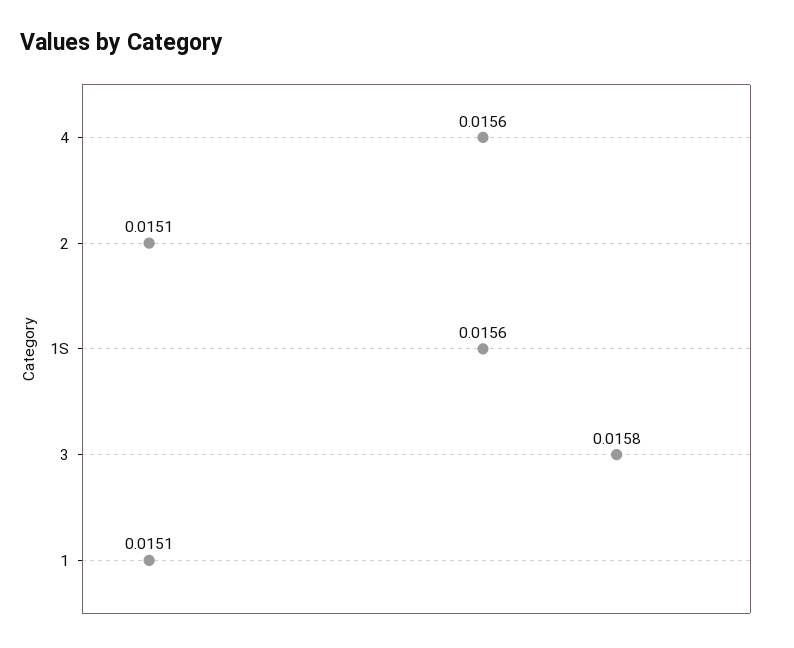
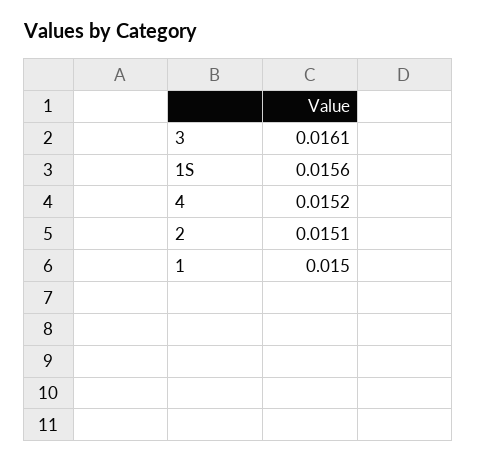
  {
-   "4": 0.0156,
+   "4": 0.0152,
    "2": 0.0151,
    "1S": 0.0156,
-   "3": 0.0158,
+   "3": 0.0161,
-   "1": 0.0151
+   "1": 0.015
  }

